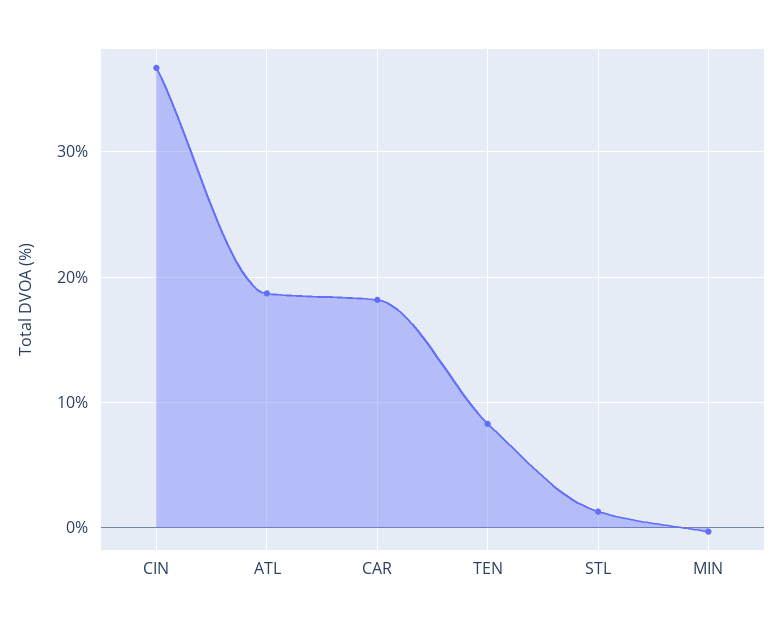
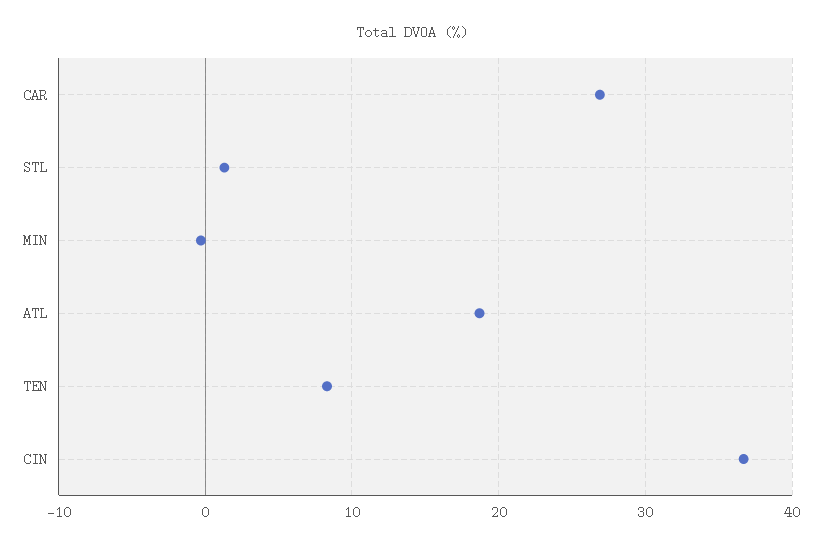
  {
    "CIN": 37,
    "ATL": 19,
-   "CAR": 18,
+   "CAR": 27,
    "TEN": 8,
    "STL": 1,
    "MIN": 0
  }

